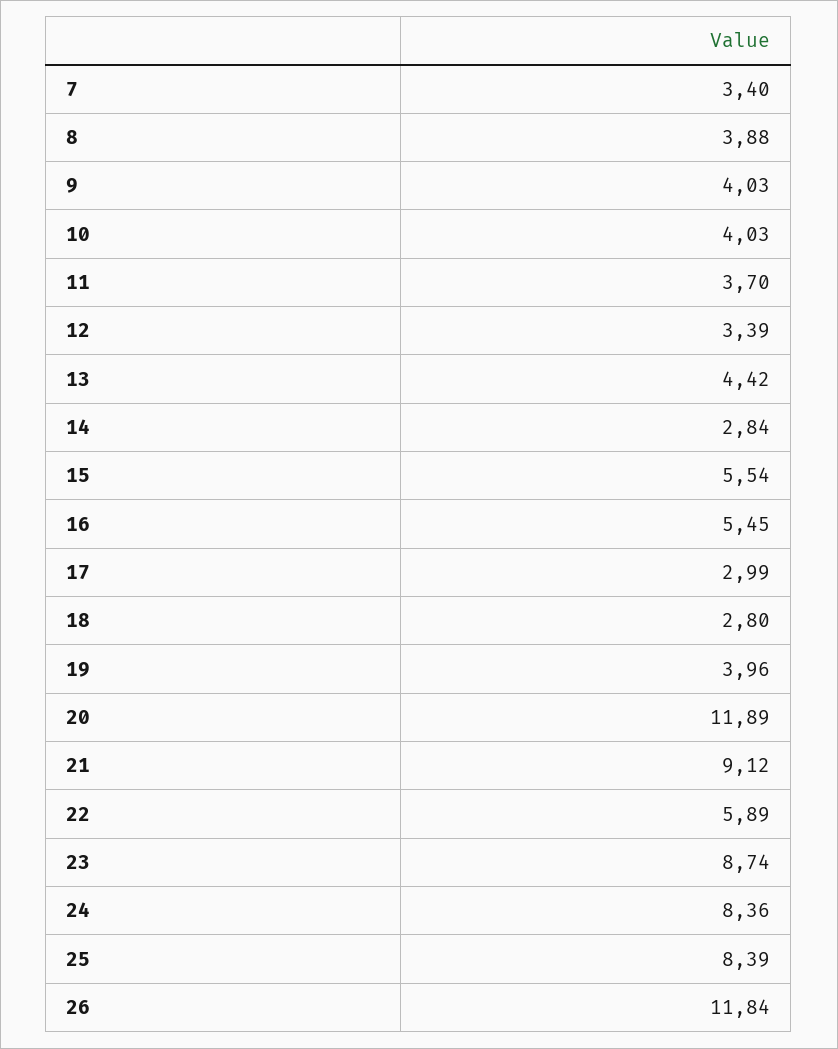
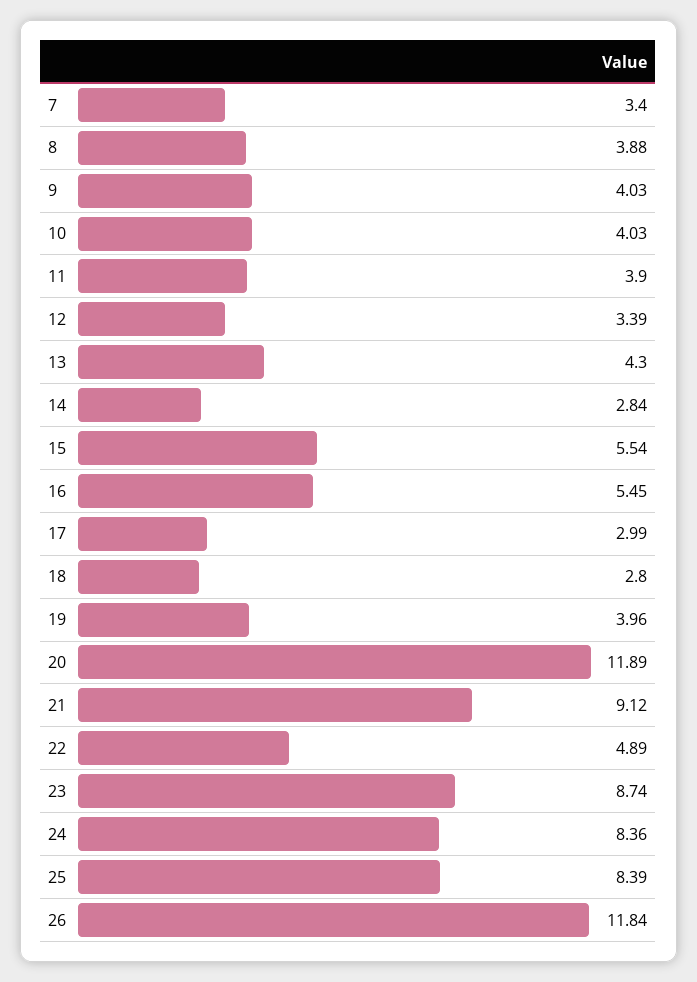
  {
    "7": 3.4,
    "8": 3.88,
    "9": 4.03,
    "10": 4.03,
-   "11": 3.7,
+   "11": 3.9,
    "12": 3.39,
-   "13": 4.42,
+   "13": 4.3,
    "14": 2.84,
    "15": 5.54,
    "16": 5.45,
    "17": 2.99,
    "18": 2.8,
    "19": 3.96,
    "20": 11.89,
    "21": 9.12,
-   "22": 5.89,
+   "22": 4.89,
    "23": 8.74,
    "24": 8.36,
    "25": 8.39,
    "26": 11.84
  }

